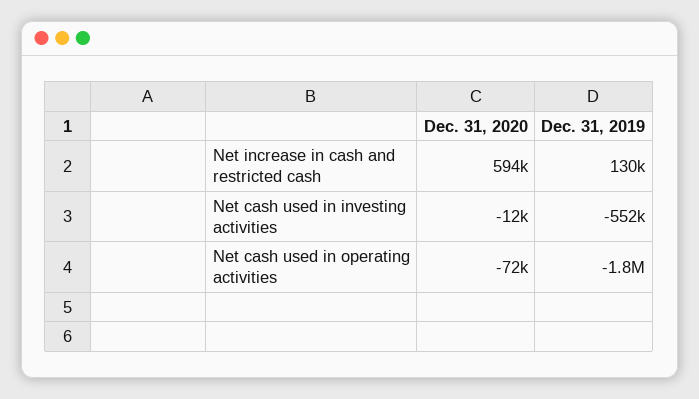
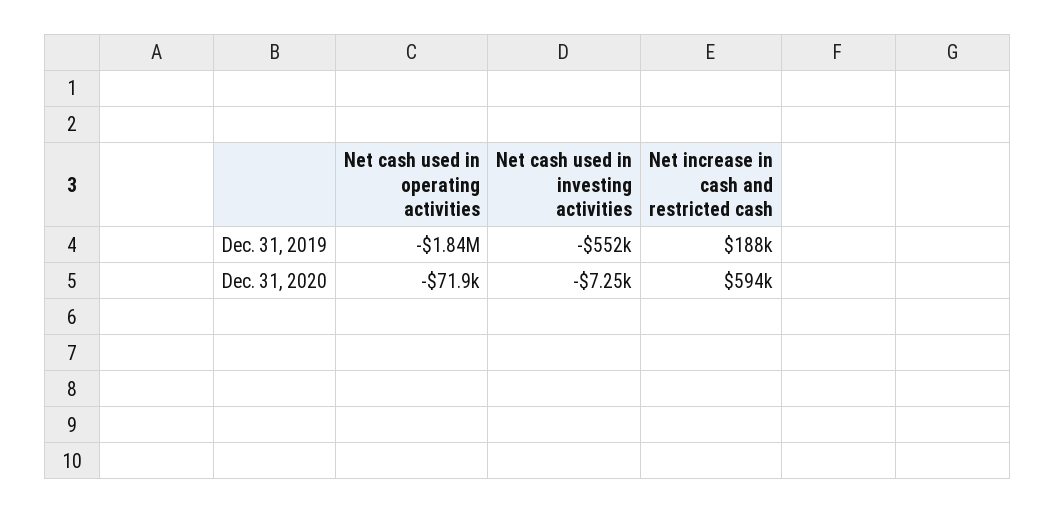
  {
    "Dec. 31, 2020": {
      "Net increase in cash and restricted cash": 594000,
-     "Net cash used in investing activities": -12000,
+     "Net cash used in investing activities": -7250,
      "Net cash used in operating activities": -71900
    },
    "Dec. 31, 2019": {
-     "Net increase in cash and restricted cash": 130000,
+     "Net increase in cash and restricted cash": 188000,
      "Net cash used in investing activities": -552000,
      "Net cash used in operating activities": -1840000
    }
  }

